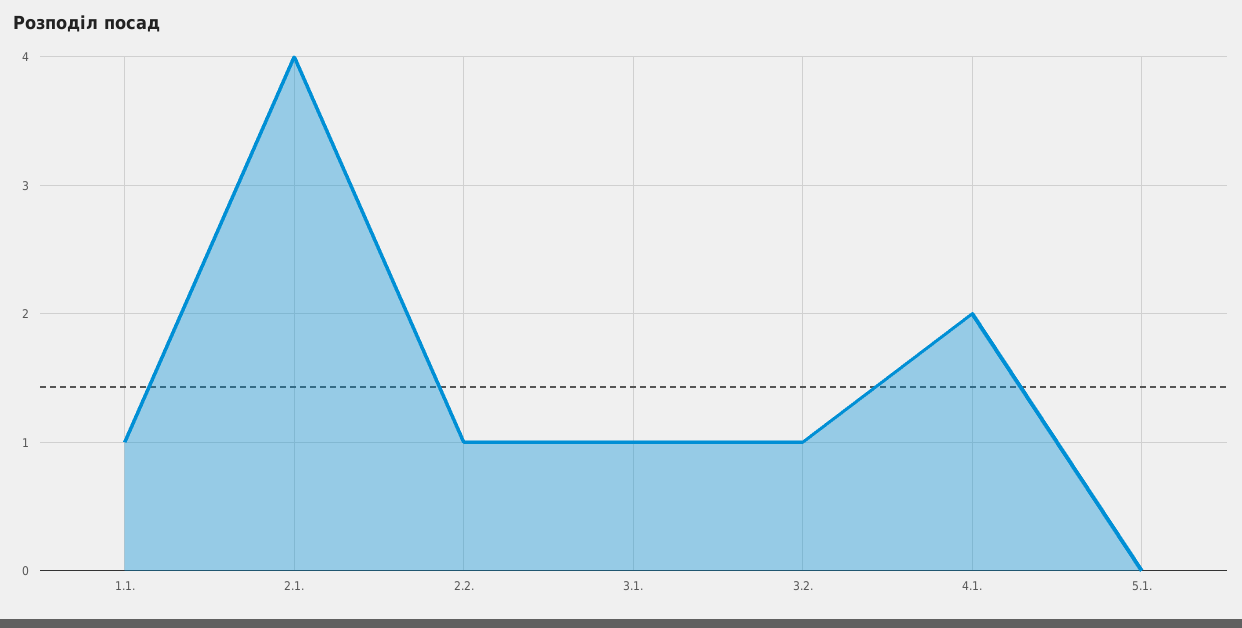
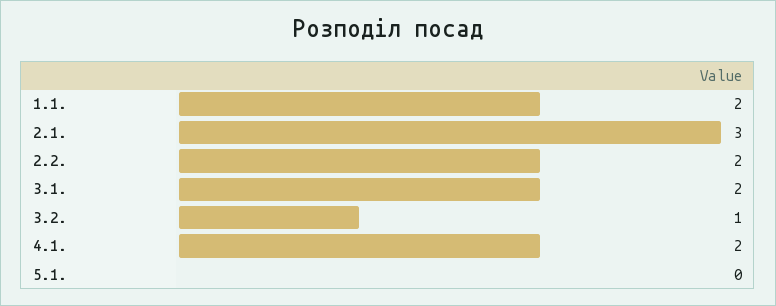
  {
-   "1.1.": 1,
+   "1.1.": 2,
-   "2.1.": 4,
+   "2.1.": 3,
-   "2.2.": 1,
+   "2.2.": 2,
-   "3.1.": 1,
+   "3.1.": 2,
    "3.2.": 1,
    "4.1.": 2,
    "5.1.": 0
  }

